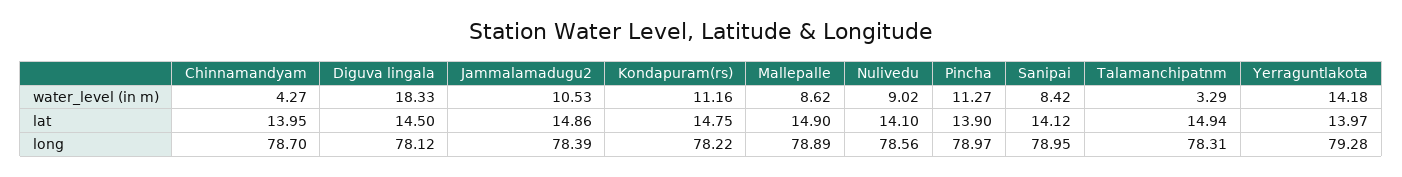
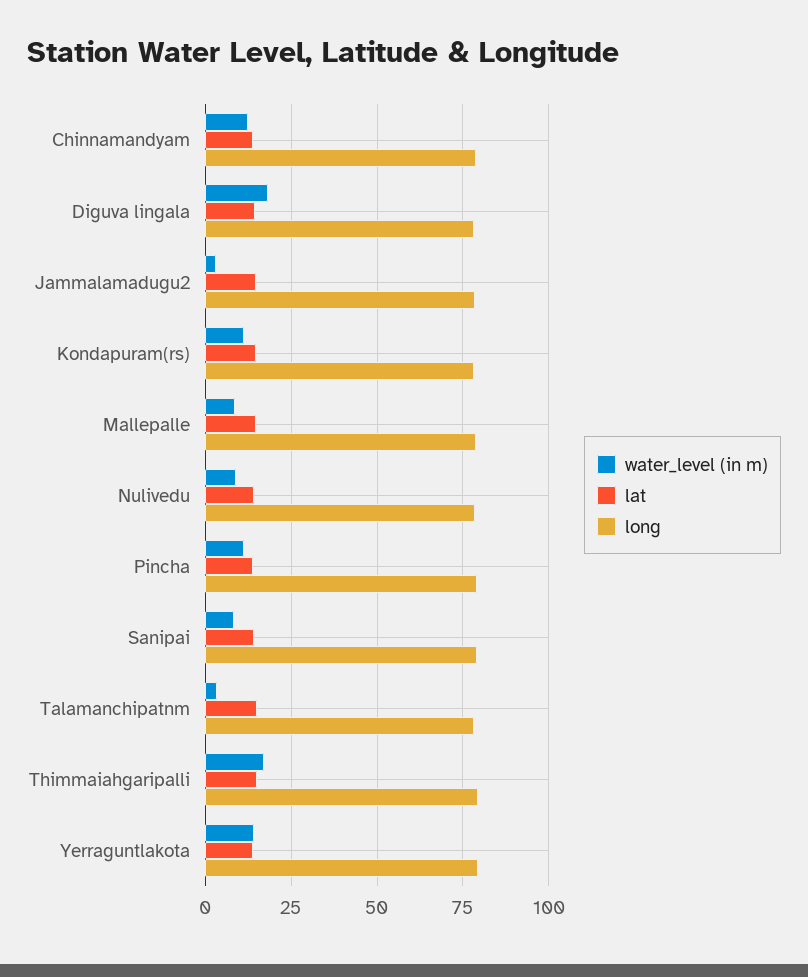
  {
    "water_level (in m)": {
-     "Chinnamandyam": 4.27,
+     "Chinnamandyam": 12.5,
      "Diguva lingala": 18.33,
-     "Jammalamadugu2": 10.53,
+     "Jammalamadugu2": 2.5,
      "Kondapuram(rs)": 11.16,
      "Mallepalle": 8.62,
      "Nulivedu": 9.02,
      "Pincha": 11.27,
      "Sanipai": 8.42,
      "Talamanchipatnm": 3.29,
-     "Yerraguntlakota": 14.18
+     "Yerraguntlakota": 14.18,
+     "Thimmaiahgaripalli": 17.5
    },
    "lat": {
      "Chinnamandyam": 13.95,
      "Diguva lingala": 14.5,
      "Jammalamadugu2": 14.86,
      "Kondapuram(rs)": 14.75,
      "Mallepalle": 14.9,
      "Nulivedu": 14.1,
      "Pincha": 13.9,
      "Sanipai": 14.12,
      "Talamanchipatnm": 14.94,
-     "Yerraguntlakota": 13.97
+     "Yerraguntlakota": 13.97,
+     "Thimmaiahgaripalli": 15
    },
    "long": {
      "Chinnamandyam": 78.7,
      "Diguva lingala": 78.12,
      "Jammalamadugu2": 78.39,
      "Kondapuram(rs)": 78.22,
      "Mallepalle": 78.89,
      "Nulivedu": 78.56,
      "Pincha": 78.97,
      "Sanipai": 78.95,
      "Talamanchipatnm": 78.31,
-     "Yerraguntlakota": 79.28
+     "Yerraguntlakota": 79.28,
+     "Thimmaiahgaripalli": 80
    }
  }

